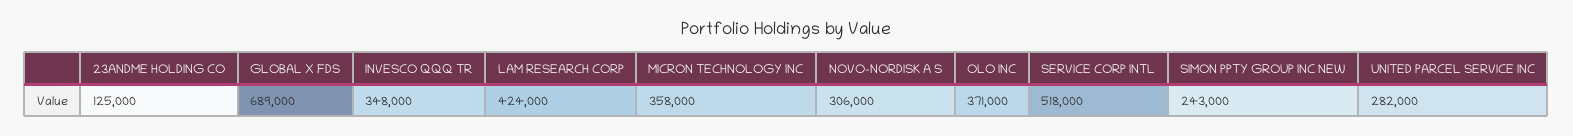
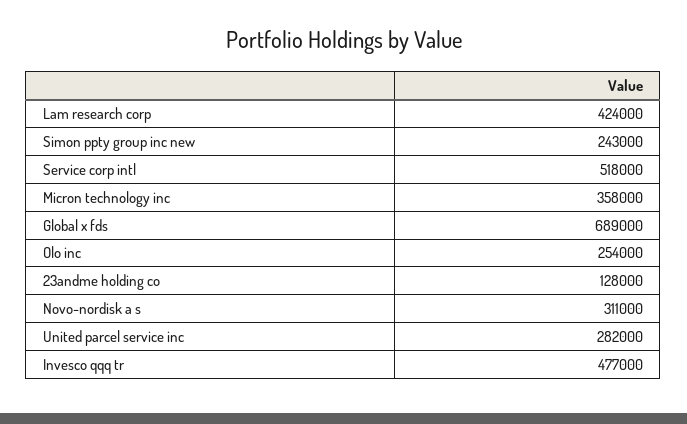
  {
-   "23ANDME HOLDING CO": 125000,
+   "23ANDME HOLDING CO": 128000,
    "GLOBAL X FDS": 689000,
-   "INVESCO QQQ TR": 348000,
+   "INVESCO QQQ TR": 477000,
    "LAM RESEARCH CORP": 424000,
    "MICRON TECHNOLOGY INC": 358000,
-   "NOVO-NORDISK A S": 306000,
+   "NOVO-NORDISK A S": 311000,
-   "OLO INC": 371000,
+   "OLO INC": 254000,
    "SERVICE CORP INTL": 518000,
    "SIMON PPTY GROUP INC NEW": 243000,
    "UNITED PARCEL SERVICE INC": 282000
  }

